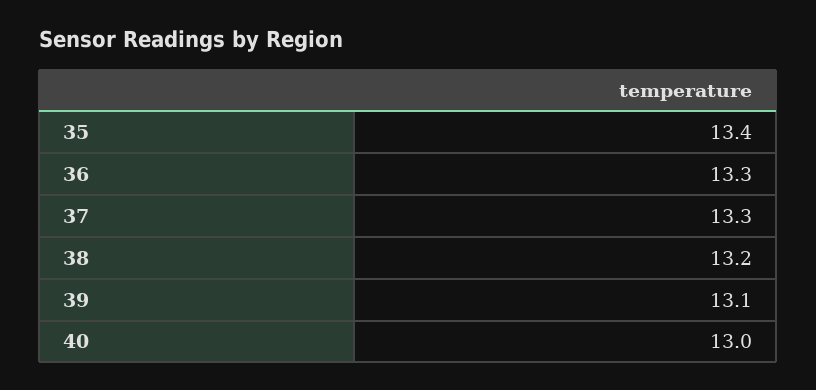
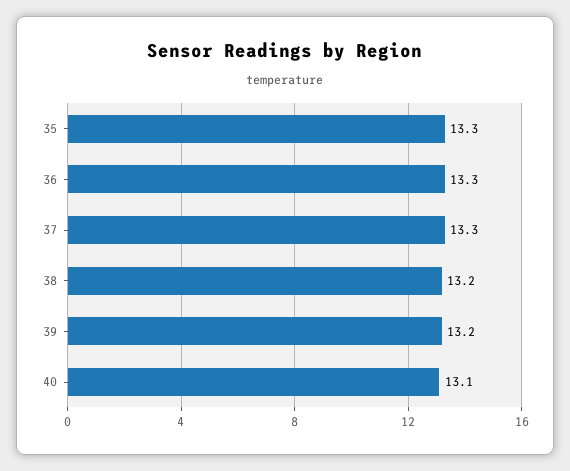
  {
-   "35": 13.4,
+   "35": 13.3,
    "36": 13.3,
    "37": 13.3,
    "38": 13.2,
-   "39": 13.1,
+   "39": 13.2,
-   "40": 13
+   "40": 13.1
  }

